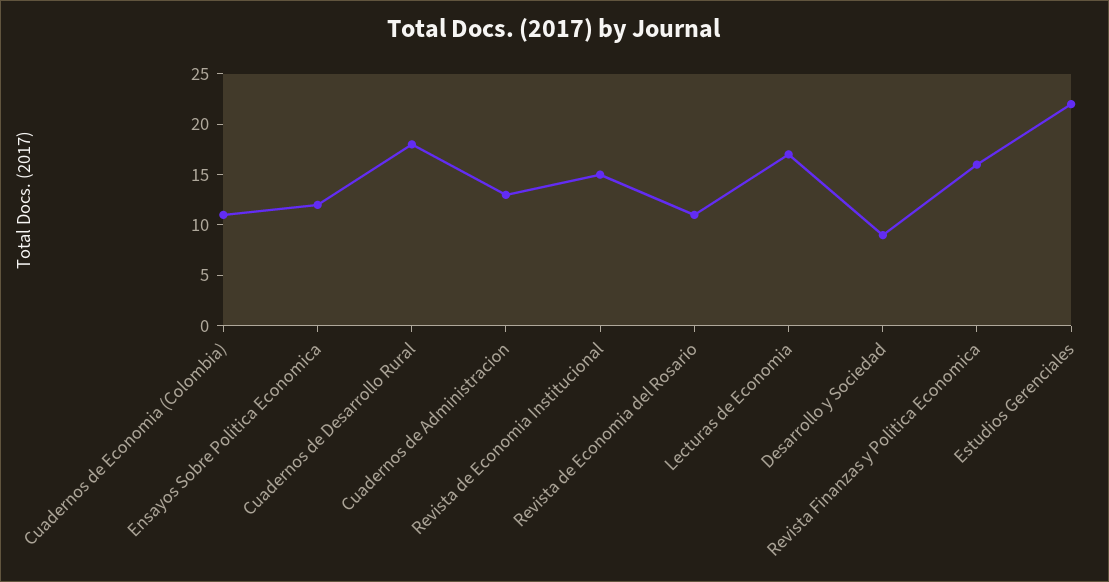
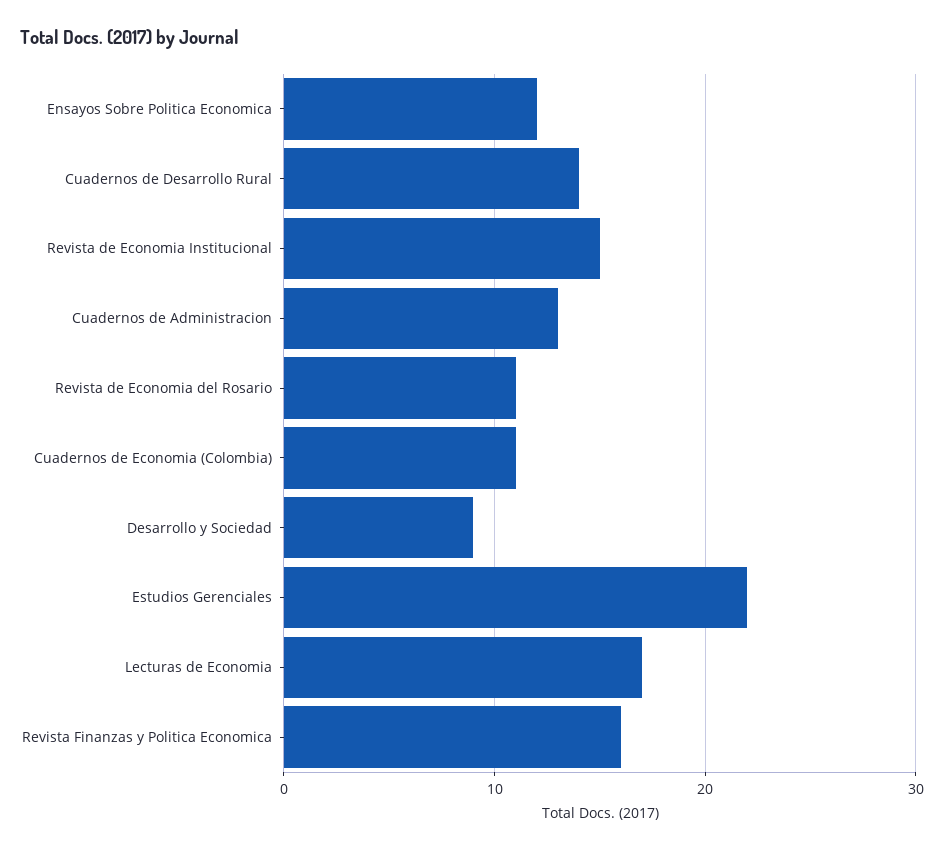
  {
    "Cuadernos de Economia (Colombia)": 11,
    "Ensayos Sobre Politica Economica": 12,
-   "Cuadernos de Desarrollo Rural": 18,
+   "Cuadernos de Desarrollo Rural": 14,
    "Cuadernos de Administracion": 13,
    "Revista de Economia Institucional": 15,
    "Revista de Economia del Rosario": 11,
    "Lecturas de Economia": 17,
    "Desarrollo y Sociedad": 9,
    "Revista Finanzas y Politica Economica": 16,
    "Estudios Gerenciales": 22
  }

